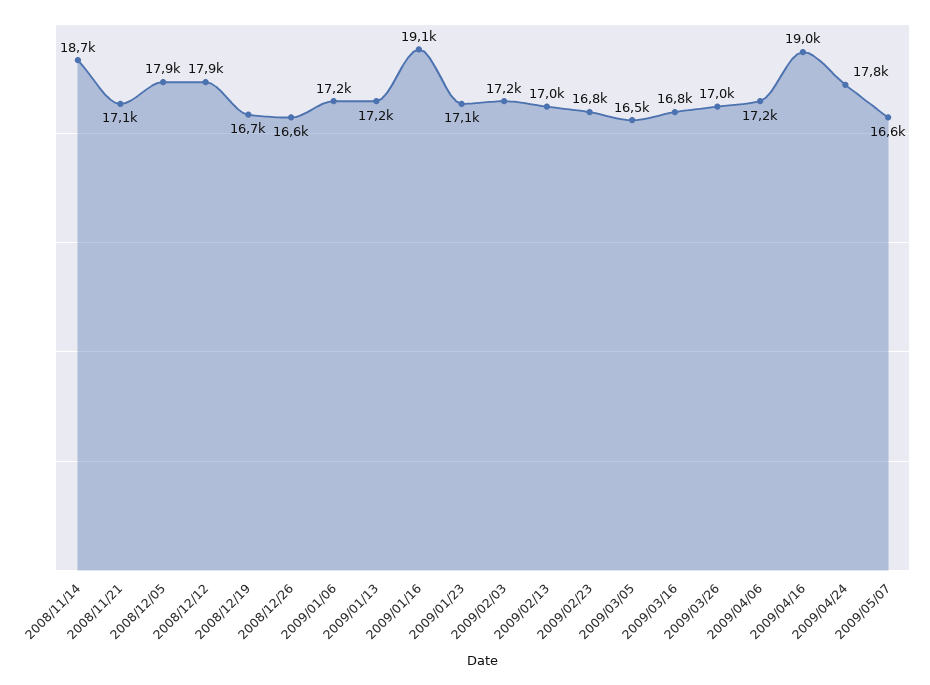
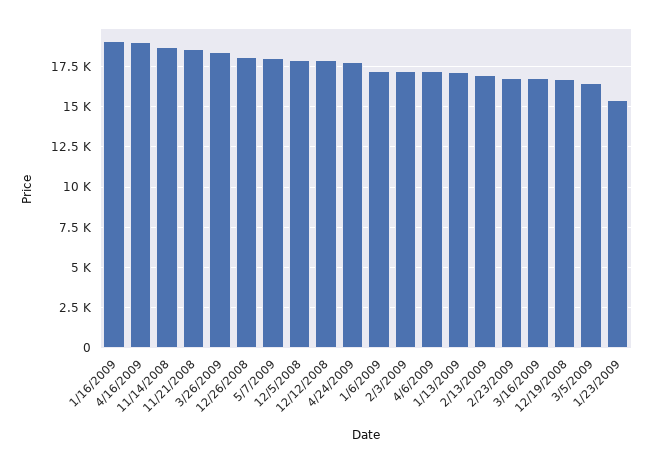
  {
    "2008/11/14": 18700,
-   "2008/11/21": 17100,
+   "2008/11/21": 18500,
    "2008/12/05": 17900,
    "2008/12/12": 17900,
    "2008/12/19": 16700,
-   "2008/12/26": 16600,
+   "2008/12/26": 18000,
    "2009/01/06": 17200,
    "2009/01/13": 17200,
    "2009/01/16": 19100,
-   "2009/01/23": 17100,
+   "2009/01/23": 15500,
    "2009/02/03": 17200,
    "2009/02/13": 17000,
    "2009/02/23": 16800,
    "2009/03/05": 16500,
    "2009/03/16": 16800,
-   "2009/03/26": 17000,
+   "2009/03/26": 18500,
    "2009/04/06": 17200,
    "2009/04/16": 19000,
    "2009/04/24": 17800,
-   "2009/05/07": 16600
+   "2009/05/07": 18000
  }

